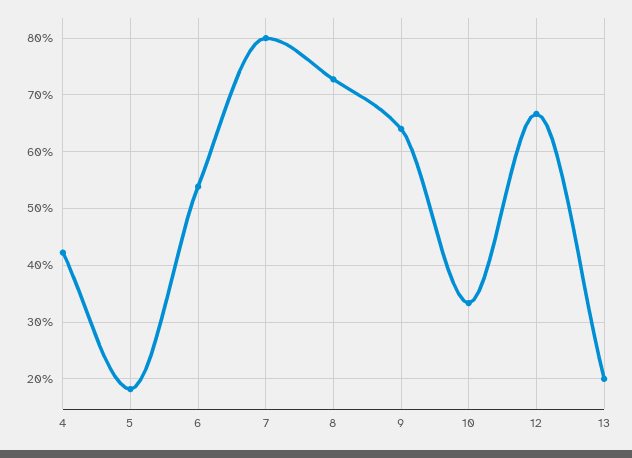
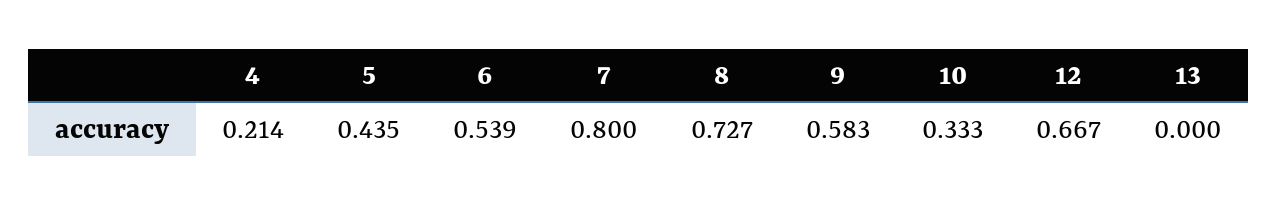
  {
-   "4": 0.42,
+   "4": 0.214,
-   "5": 0.18,
+   "5": 0.435,
    "6": 0.539,
    "7": 0.8,
    "8": 0.727,
-   "9": 0.64,
+   "9": 0.583,
    "10": 0.333,
    "12": 0.667,
-   "13": 0.2
+   "13": 0
  }

